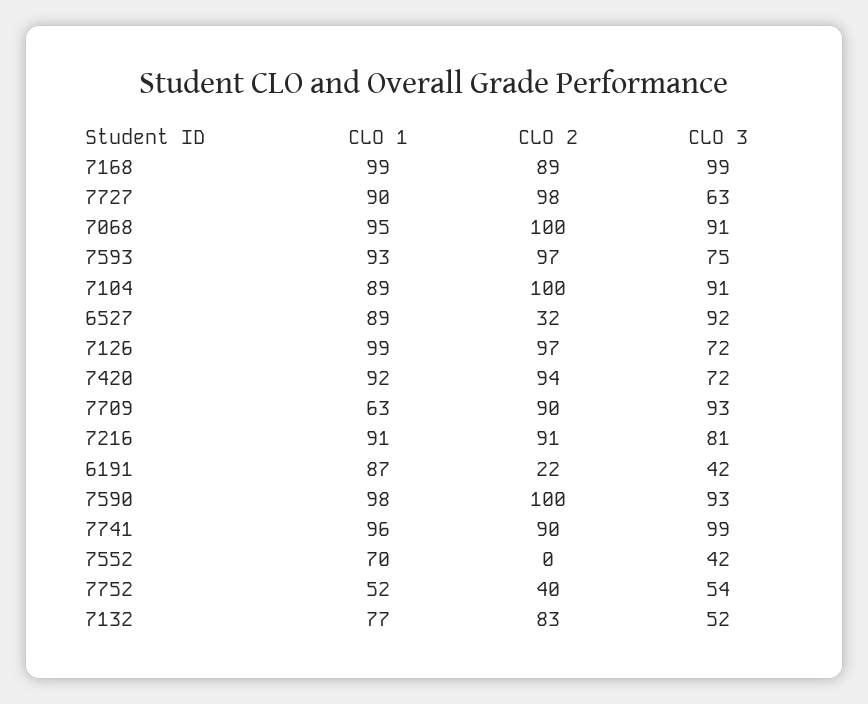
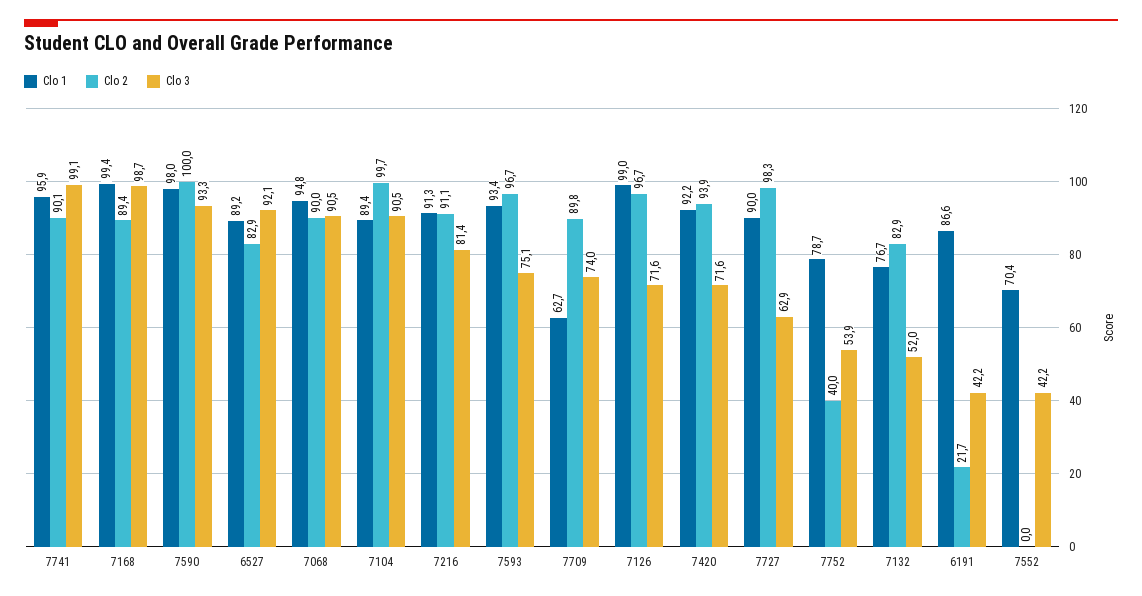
  {
    "CLO 1": {
      "7168": 99.4,
      "7727": 90,
      "7068": 94.8,
      "7593": 93.4,
      "7104": 89.4,
      "6527": 89.2,
      "7126": 99,
      "7420": 92.2,
      "7709": 62.7,
      "7216": 91.3,
      "6191": 86.6,
      "7590": 98,
      "7741": 95.9,
      "7552": 70.4,
-     "7752": 52,
+     "7752": 78.7,
      "7132": 76.7
    },
    "CLO 2": {
      "7168": 89.4,
      "7727": 98.3,
-     "7068": 100,
+     "7068": 90,
      "7593": 96.7,
      "7104": 99.7,
-     "6527": 32,
+     "6527": 82.9,
      "7126": 96.7,
      "7420": 93.9,
      "7709": 89.8,
      "7216": 91.1,
      "6191": 21.7,
      "7590": 100,
      "7741": 90.1,
      "7552": 0,
      "7752": 40,
      "7132": 82.9
    },
    "CLO 3": {
      "7168": 98.7,
      "7727": 62.9,
      "7068": 90.5,
      "7593": 75.1,
      "7104": 90.5,
      "6527": 92.1,
      "7126": 71.6,
      "7420": 71.6,
-     "7709": 93,
+     "7709": 74,
      "7216": 81.4,
      "6191": 42.2,
      "7590": 93.3,
      "7741": 99.1,
      "7552": 42.2,
      "7752": 53.9,
      "7132": 52
    }
  }

